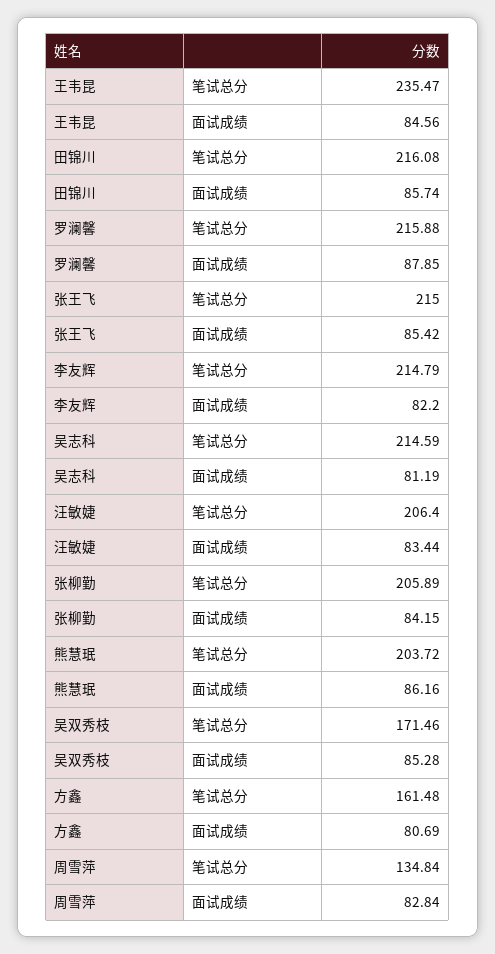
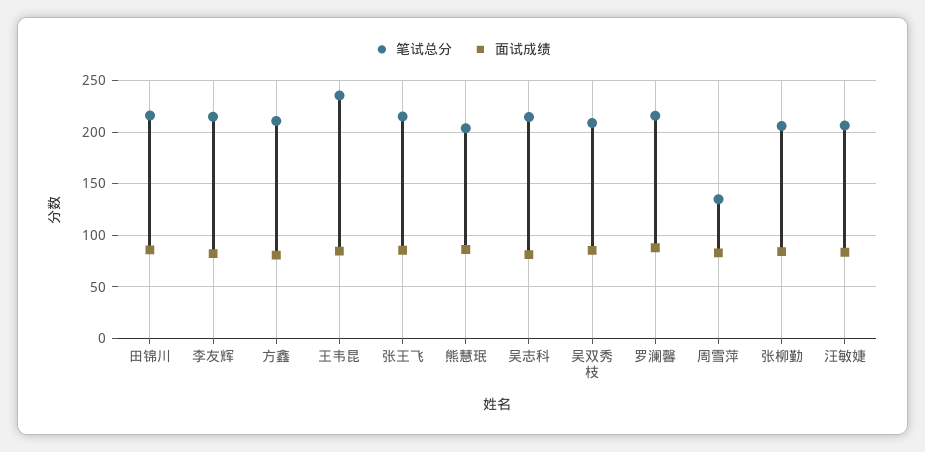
  {
    "笔试总分": {
      "王韦昆": 235.47,
      "田锦川": 216.08,
      "罗澜馨": 215.88,
      "张王飞": 215,
      "李友辉": 214.79,
      "吴志科": 214.59,
      "汪敏婕": 206.4,
      "张柳勤": 205.89,
      "熊慧珉": 203.72,
-     "吴双秀枝": 171.46,
+     "吴双秀枝": 210,
-     "方鑫": 161.48,
+     "方鑫": 210,
      "周雪萍": 134.84
    },
    "面试成绩": {
      "王韦昆": 84.56,
      "田锦川": 85.74,
      "罗澜馨": 87.85,
      "张王飞": 85.42,
      "李友辉": 82.2,
      "吴志科": 81.19,
      "汪敏婕": 83.44,
      "张柳勤": 84.15,
      "熊慧珉": 86.16,
      "吴双秀枝": 85.28,
      "方鑫": 80.69,
      "周雪萍": 82.84
    }
  }

